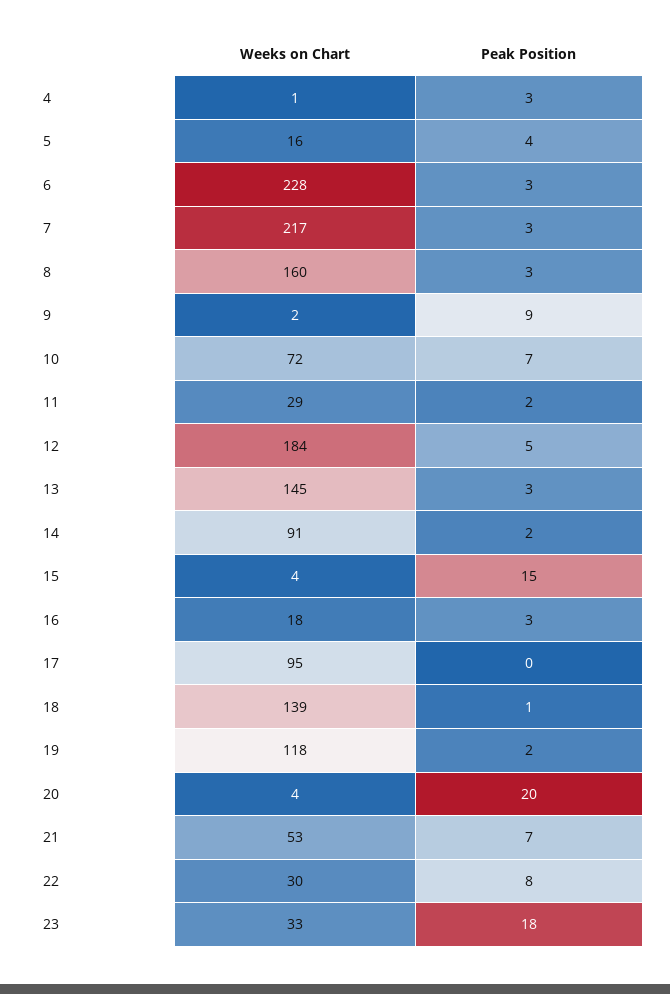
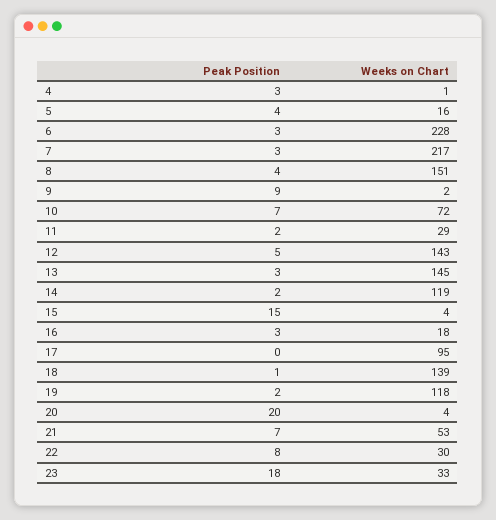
  {
    "Weeks on Chart": {
      "4": 1,
      "5": 16,
      "6": 228,
      "7": 217,
-     "8": 160,
+     "8": 151,
      "9": 2,
      "10": 72,
      "11": 29,
-     "12": 184,
+     "12": 143,
      "13": 145,
-     "14": 91,
+     "14": 119,
      "15": 4,
      "16": 18,
      "17": 95,
      "18": 139,
      "19": 118,
      "20": 4,
      "21": 53,
      "22": 30,
      "23": 33
    },
    "Peak Position": {
      "4": 3,
      "5": 4,
      "6": 3,
      "7": 3,
-     "8": 3,
+     "8": 4,
      "9": 9,
      "10": 7,
      "11": 2,
      "12": 5,
      "13": 3,
      "14": 2,
      "15": 15,
      "16": 3,
      "17": 0,
      "18": 1,
      "19": 2,
      "20": 20,
      "21": 7,
      "22": 8,
      "23": 18
    }
  }

